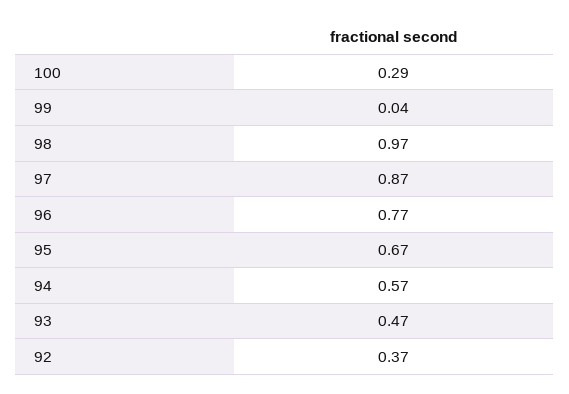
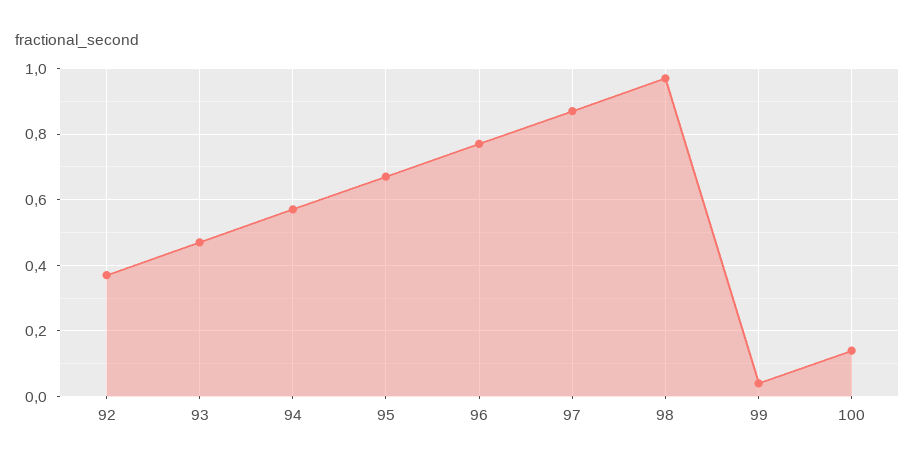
  {
-   "100": 0.29,
+   "100": 0.15,
    "99": 0.04,
    "98": 0.97,
    "97": 0.87,
    "96": 0.77,
    "95": 0.67,
    "94": 0.57,
    "93": 0.47,
    "92": 0.37
  }

